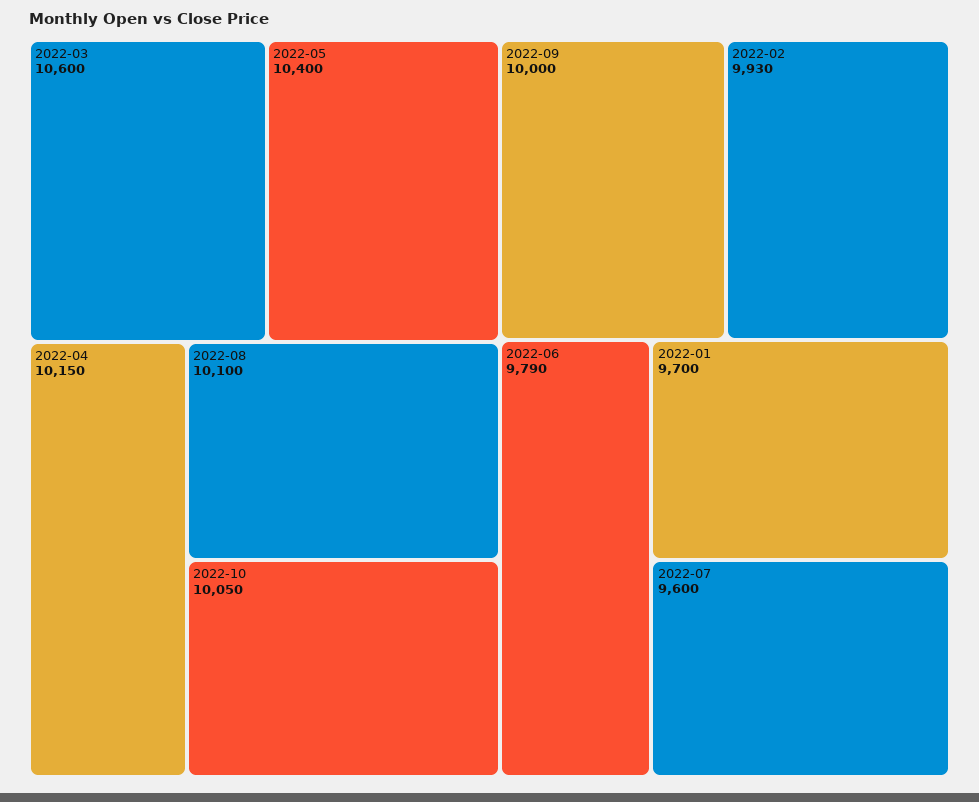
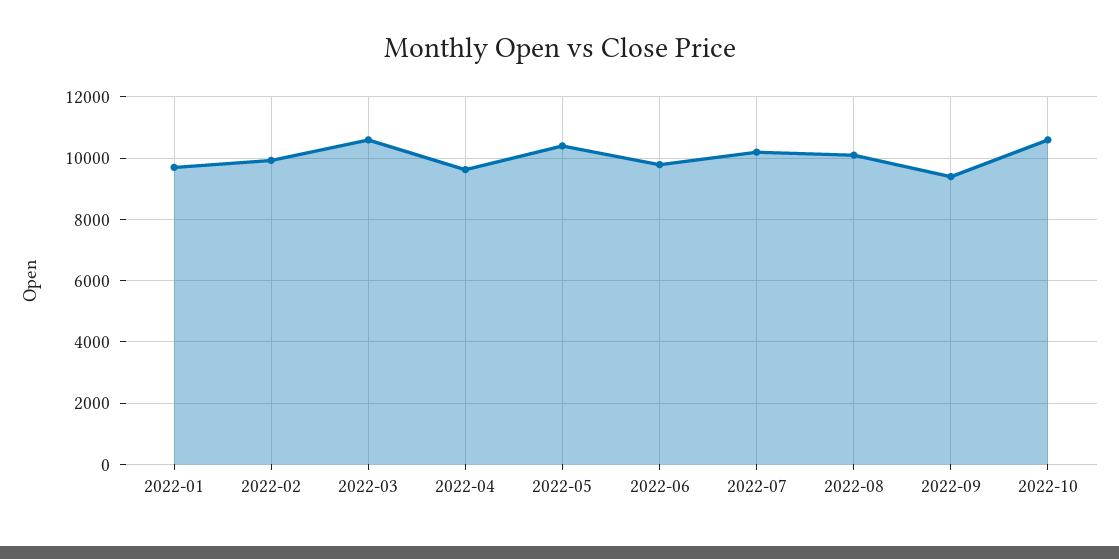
  {
    "2022-03": 10600,
    "2022-05": 10400,
-   "2022-04": 10150,
+   "2022-04": 9600,
    "2022-08": 10100,
-   "2022-10": 10050,
+   "2022-10": 10600,
-   "2022-09": 10000,
+   "2022-09": 9400,
    "2022-02": 9930,
    "2022-06": 9790,
    "2022-01": 9700,
-   "2022-07": 9600
+   "2022-07": 10200
  }

